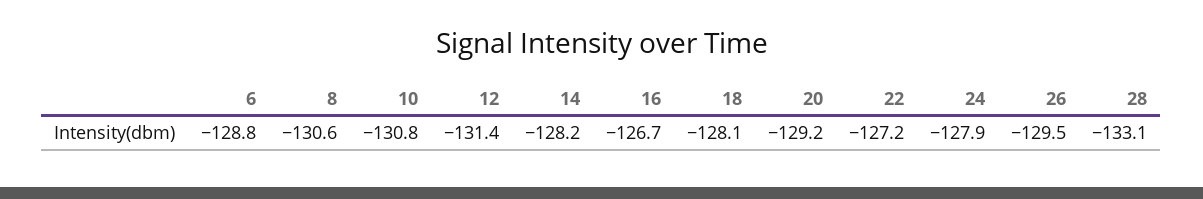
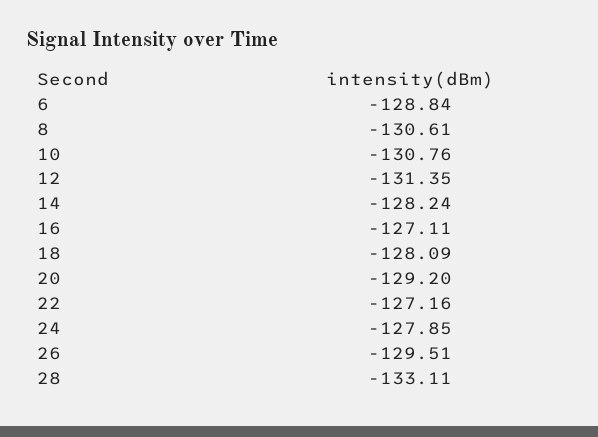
  {
    "6": -128.84,
    "8": -130.61,
    "10": -130.76,
    "12": -131.35,
    "14": -128.24,
-   "16": -126.7,
+   "16": -127.11,
    "18": -128.09,
    "20": -129.2,
    "22": -127.16,
    "24": -127.85,
    "26": -129.51,
    "28": -133.11
  }

